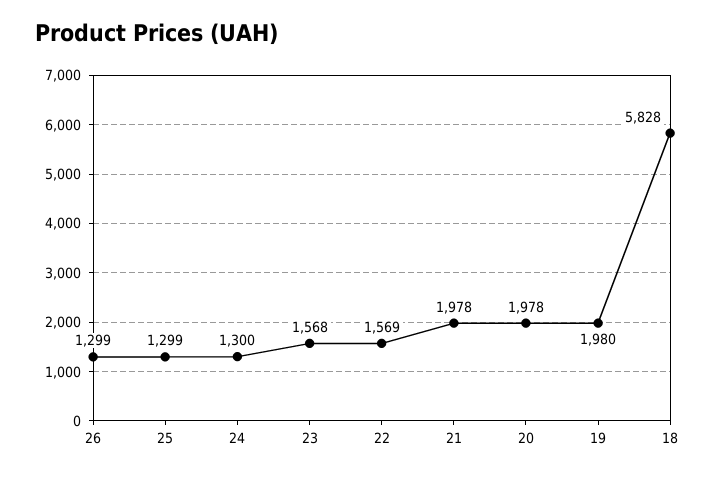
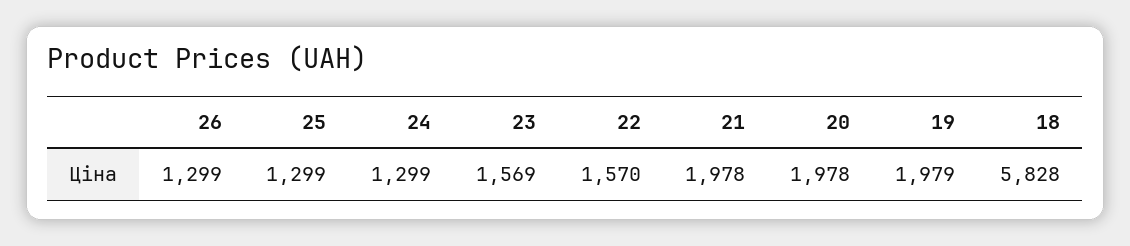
  {
    "26": 1299,
    "25": 1299,
-   "24": 1300,
+   "24": 1299,
-   "23": 1568,
+   "23": 1569,
-   "22": 1569,
+   "22": 1570,
    "21": 1978,
    "20": 1978,
-   "19": 1980,
+   "19": 1979,
    "18": 5828
  }

